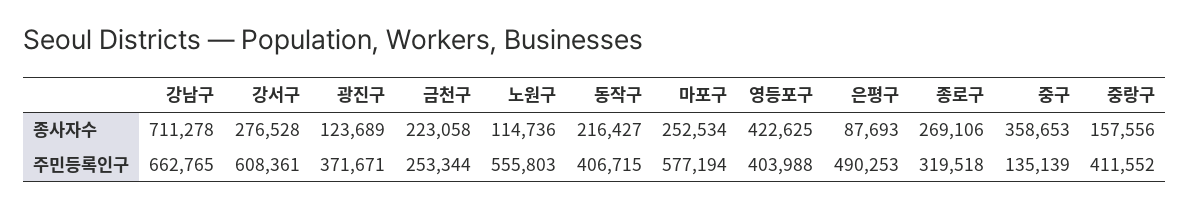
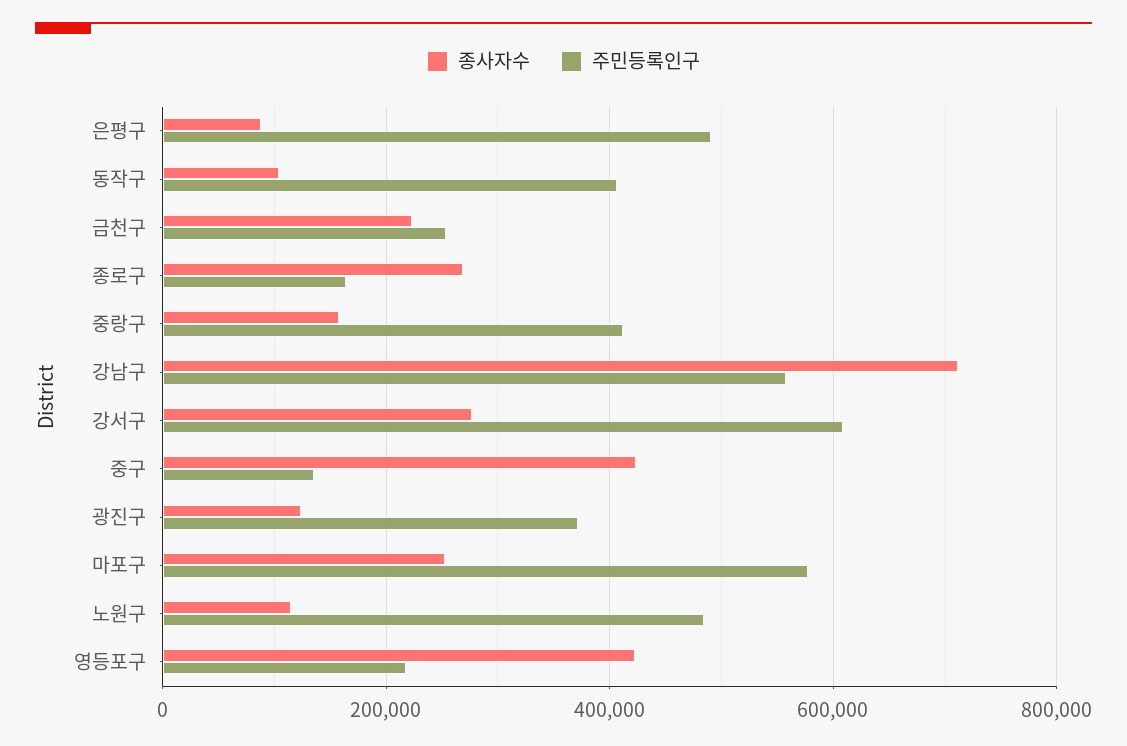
  {
    "종사자수": {
      "강남구": 711278,
      "강서구": 276528,
      "광진구": 123689,
      "금천구": 223058,
      "노원구": 114736,
-     "동작구": 216427,
+     "동작구": 100000,
      "마포구": 252534,
      "영등포구": 422625,
      "은평구": 87693,
      "종로구": 269106,
-     "중구": 358653,
+     "중구": 420000,
      "중랑구": 157556
    },
    "주민등록인구": {
-     "강남구": 662765,
+     "강남구": 560000,
      "강서구": 608361,
      "광진구": 371671,
      "금천구": 253344,
-     "노원구": 555803,
+     "노원구": 480000,
      "동작구": 406715,
      "마포구": 577194,
-     "영등포구": 403988,
+     "영등포구": 220000,
      "은평구": 490253,
-     "종로구": 319518,
+     "종로구": 160000,
      "중구": 135139,
      "중랑구": 411552
    }
  }

